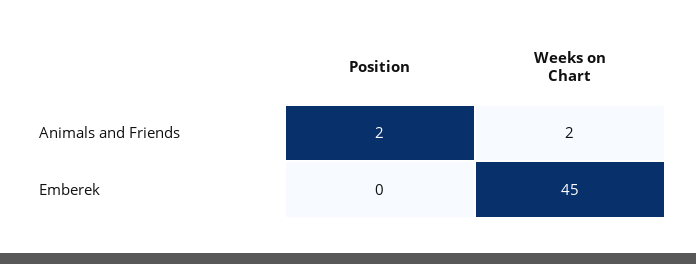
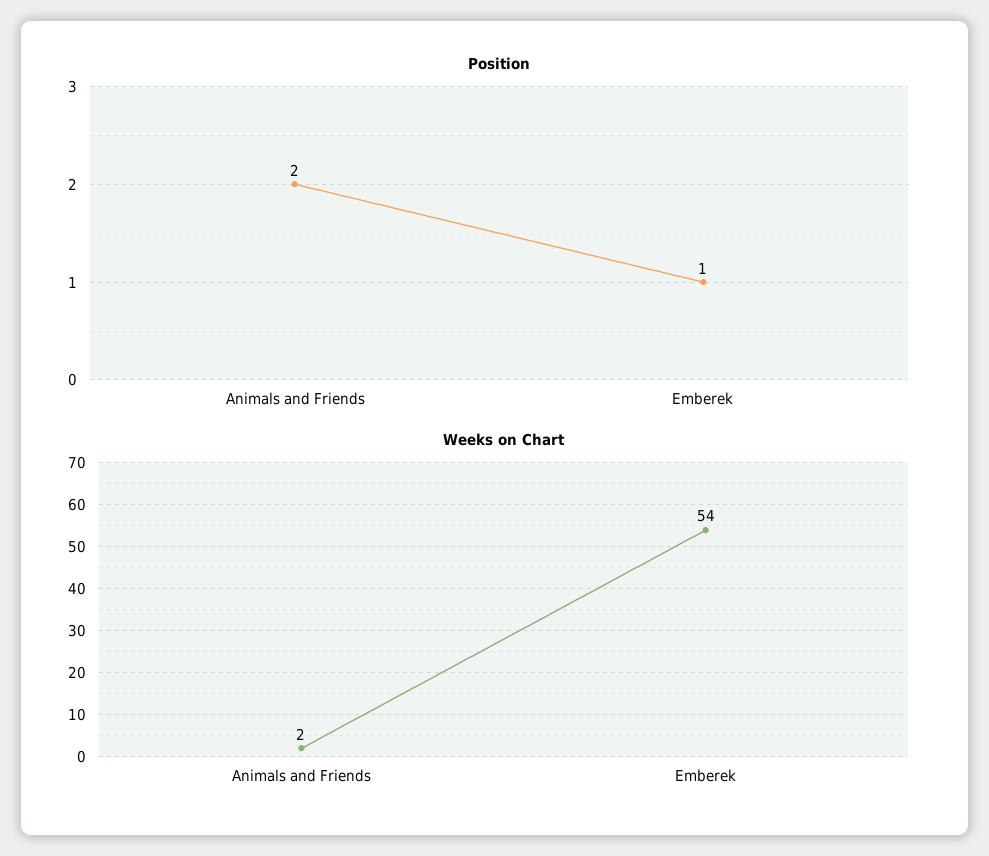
  {
    "Position": {
      "Animals and Friends": 2,
-     "Emberek": 0
+     "Emberek": 1
    },
    "Weeks on Chart": {
      "Animals and Friends": 2,
-     "Emberek": 45
+     "Emberek": 54
    }
  }

